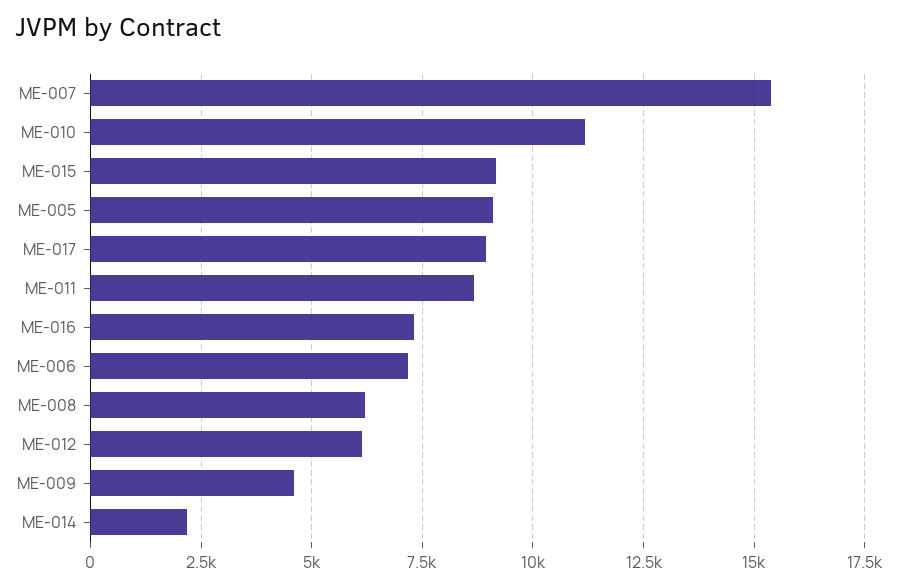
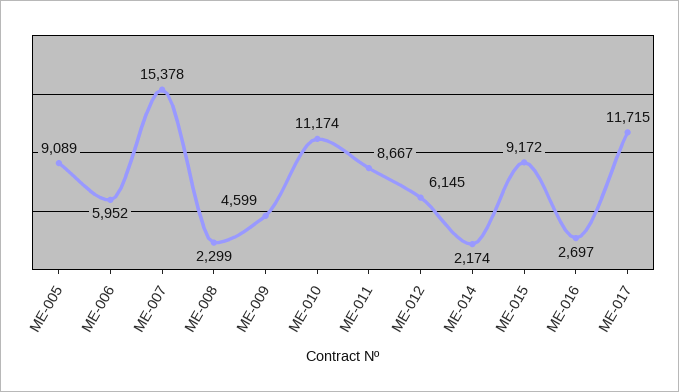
  {
    "ME-007": 15378,
    "ME-010": 11174,
    "ME-015": 9172,
    "ME-005": 9089,
-   "ME-017": 9000,
+   "ME-017": 11715,
    "ME-011": 8667,
-   "ME-016": 7250,
+   "ME-016": 2697,
-   "ME-006": 7250,
+   "ME-006": 5952,
-   "ME-008": 6250,
+   "ME-008": 2299,
    "ME-012": 6145,
    "ME-009": 4599,
    "ME-014": 2174
  }

